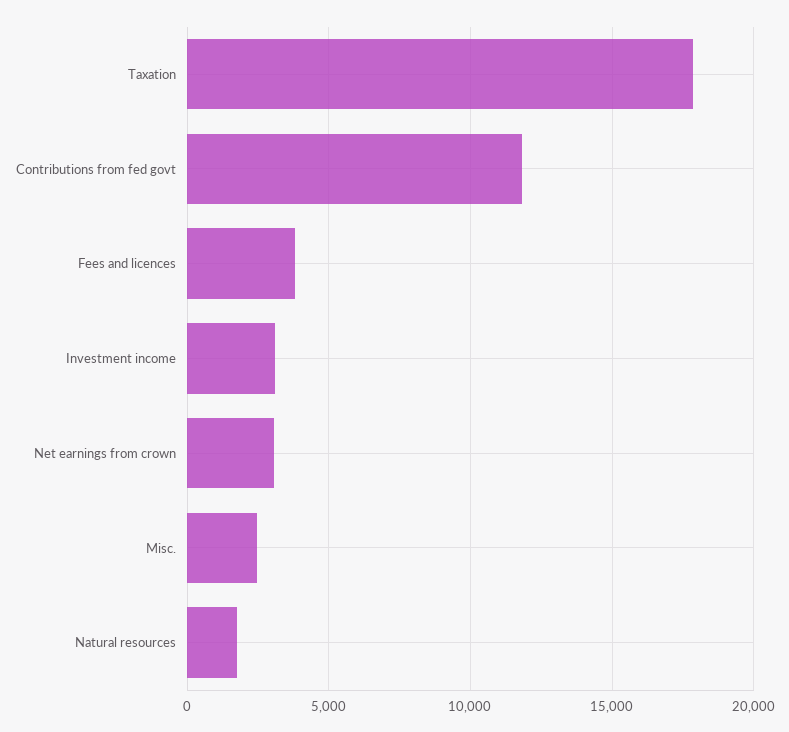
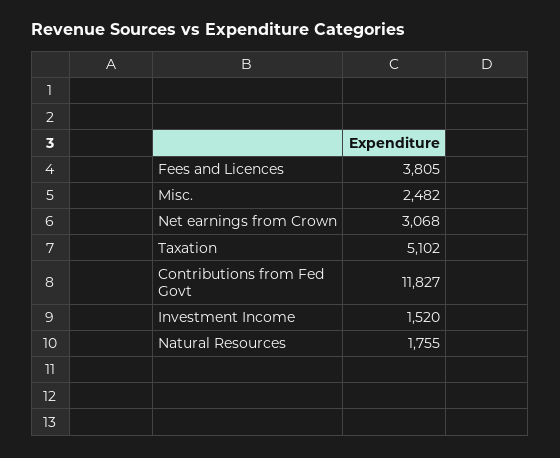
  {
-   "Taxation": 18000,
+   "Taxation": 5102,
    "Contributions from fed govt": 11827,
    "Fees and licences": 3805,
-   "Investment income": 3000,
+   "Investment income": 1520,
    "Net earnings from crown": 3068,
    "Misc.": 2482,
    "Natural resources": 1755
  }

